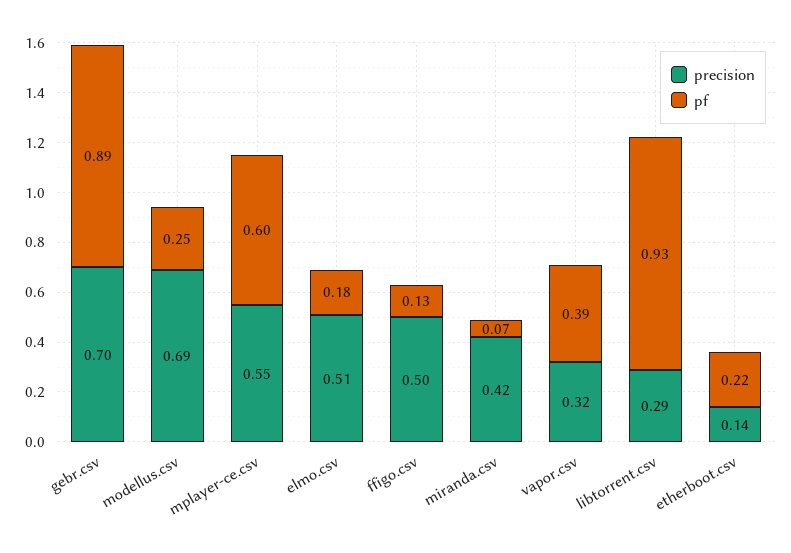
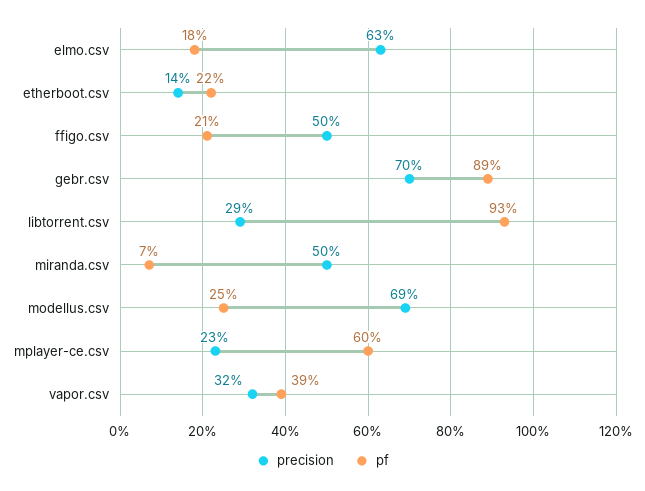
  {
    "precision": {
      "gebr.csv": 0.7,
      "modellus.csv": 0.69,
-     "mplayer-ce.csv": 0.55,
+     "mplayer-ce.csv": 0.23,
-     "elmo.csv": 0.51,
+     "elmo.csv": 0.63,
      "ffigo.csv": 0.5,
-     "miranda.csv": 0.42,
+     "miranda.csv": 0.5,
      "vapor.csv": 0.32,
      "libtorrent.csv": 0.29,
      "etherboot.csv": 0.14
    },
    "pf": {
      "gebr.csv": 0.89,
      "modellus.csv": 0.25,
      "mplayer-ce.csv": 0.6,
      "elmo.csv": 0.18,
-     "ffigo.csv": 0.13,
+     "ffigo.csv": 0.21,
      "miranda.csv": 0.07,
      "vapor.csv": 0.39,
      "libtorrent.csv": 0.93,
      "etherboot.csv": 0.22
    }
  }

